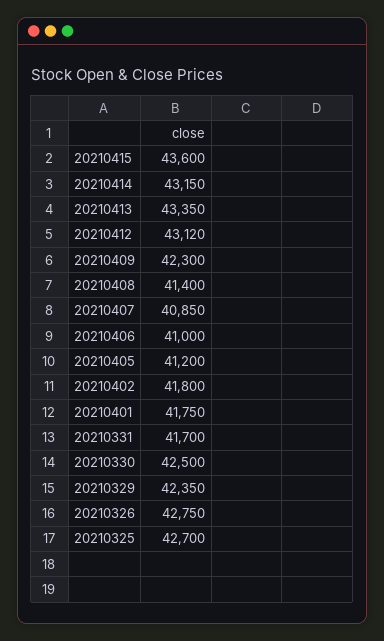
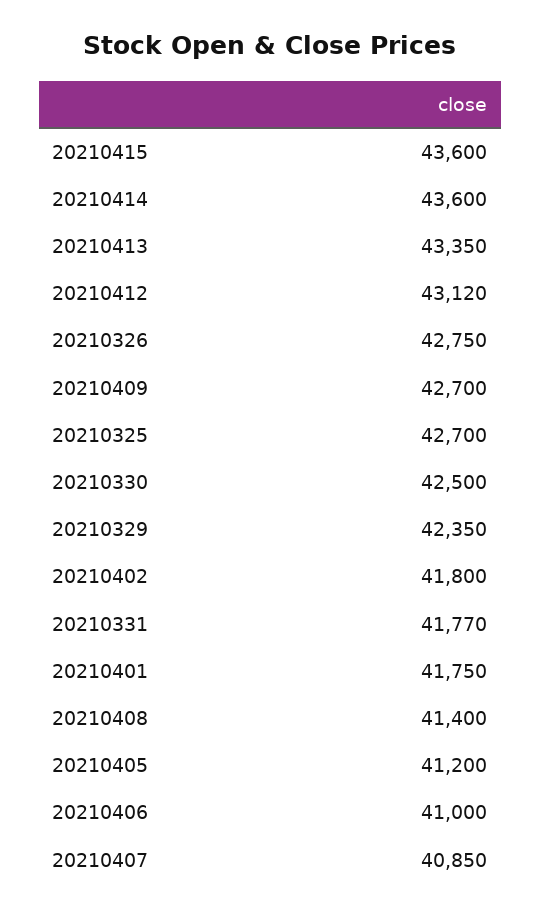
  {
    "20210415": 43600,
-   "20210414": 43150,
+   "20210414": 43600,
    "20210413": 43350,
    "20210412": 43120,
-   "20210409": 42300,
+   "20210409": 42700,
    "20210408": 41400,
    "20210407": 40850,
    "20210406": 41000,
    "20210405": 41200,
    "20210402": 41800,
    "20210401": 41750,
-   "20210331": 41700,
+   "20210331": 41770,
    "20210330": 42500,
    "20210329": 42350,
    "20210326": 42750,
    "20210325": 42700
  }

